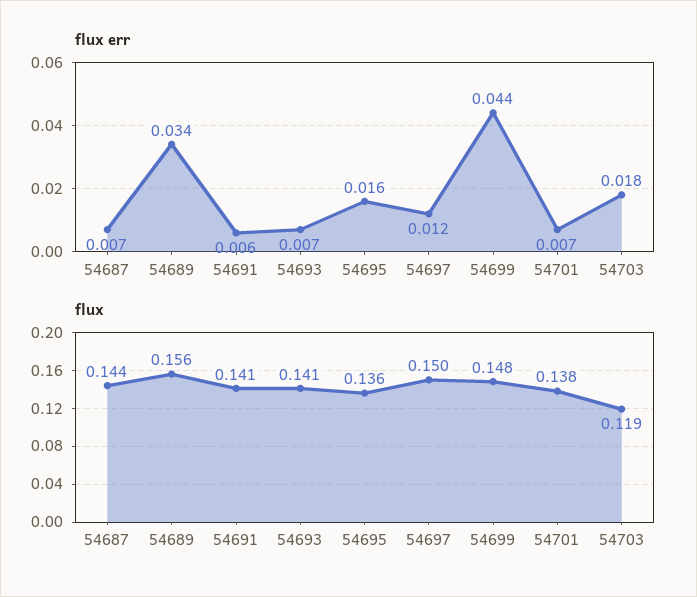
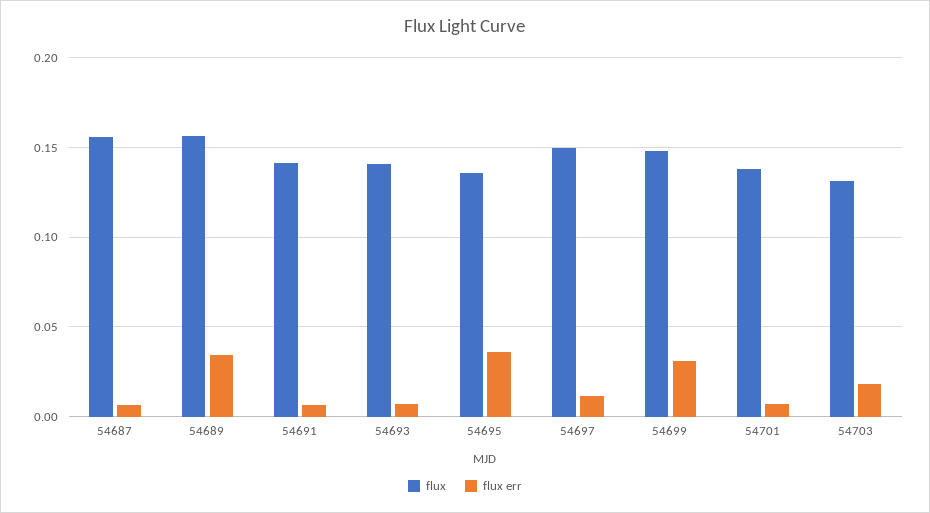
  {
    "flux err": {
      "54687": 0.007,
      "54689": 0.034,
      "54691": 0.006,
      "54693": 0.007,
-     "54695": 0.016,
+     "54695": 0.035,
      "54697": 0.012,
-     "54699": 0.044,
+     "54699": 0.03,
      "54701": 0.007,
      "54703": 0.018
    },
    "flux": {
-     "54687": 0.144,
+     "54687": 0.155,
      "54689": 0.156,
      "54691": 0.141,
      "54693": 0.141,
      "54695": 0.136,
      "54697": 0.15,
      "54699": 0.148,
      "54701": 0.138,
-     "54703": 0.119
+     "54703": 0.13
    }
  }

